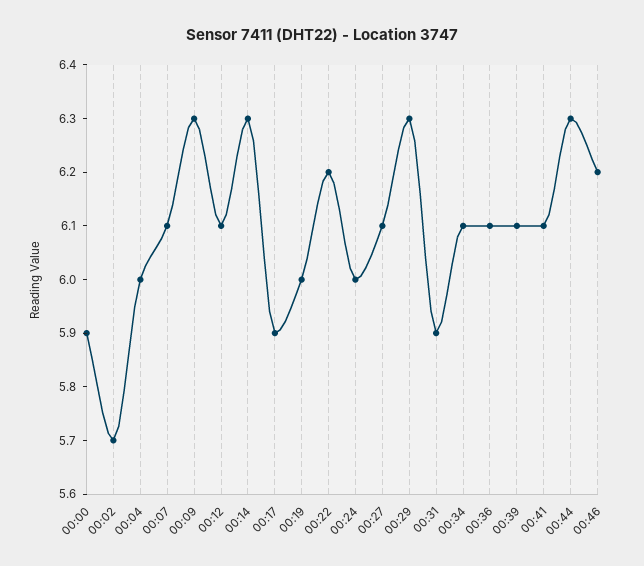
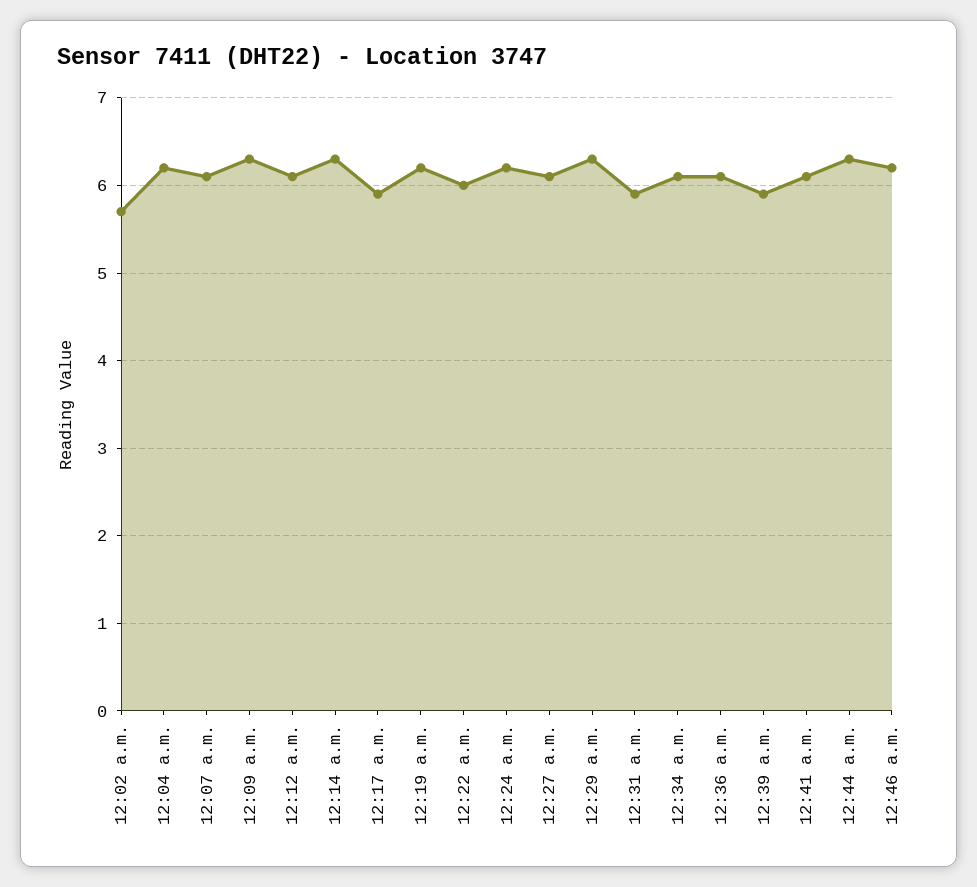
  {
-   "00:00": 5.9,
    "00:02": 5.7,
-   "00:04": 6,
+   "00:04": 6.2,
    "00:07": 6.1,
    "00:09": 6.3,
    "00:12": 6.1,
    "00:14": 6.3,
    "00:17": 5.9,
-   "00:19": 6,
+   "00:19": 6.2,
-   "00:22": 6.2,
+   "00:22": 6,
-   "00:24": 6,
+   "00:24": 6.2,
    "00:27": 6.1,
    "00:29": 6.3,
    "00:31": 5.9,
    "00:34": 6.1,
    "00:36": 6.1,
-   "00:39": 6.1,
+   "00:39": 5.9,
    "00:41": 6.1,
    "00:44": 6.3,
    "00:46": 6.2
  }

